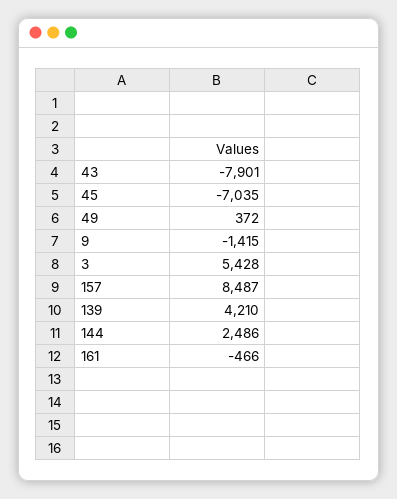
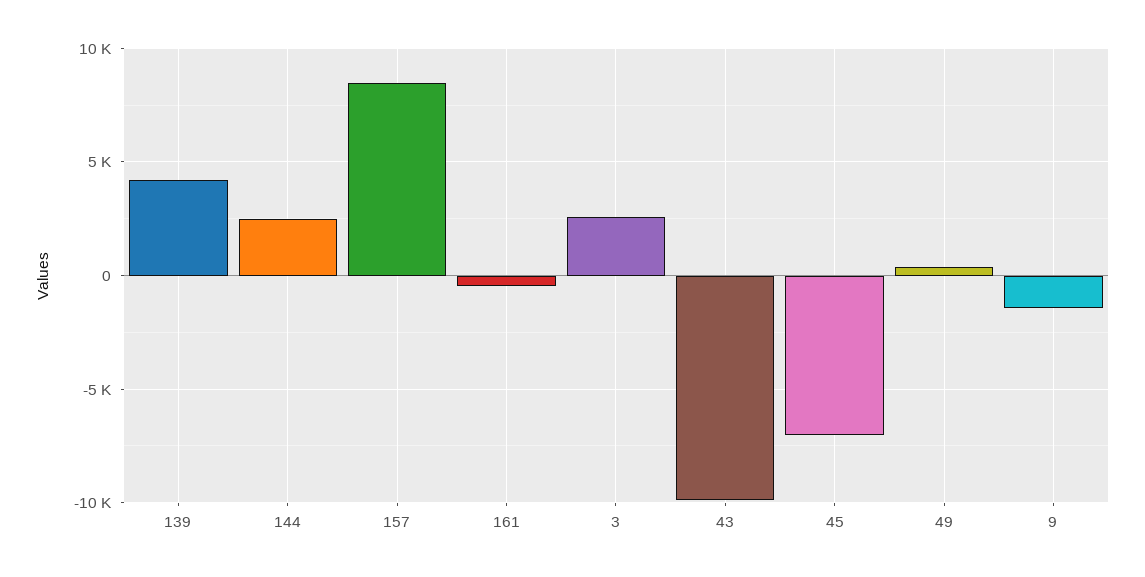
  {
-   "43": -7901,
+   "43": -10000,
    "45": -7035,
    "49": 372,
    "9": -1415,
-   "3": 5428,
+   "3": 2500,
    "157": 8487,
    "139": 4210,
    "144": 2486,
    "161": -466
  }

